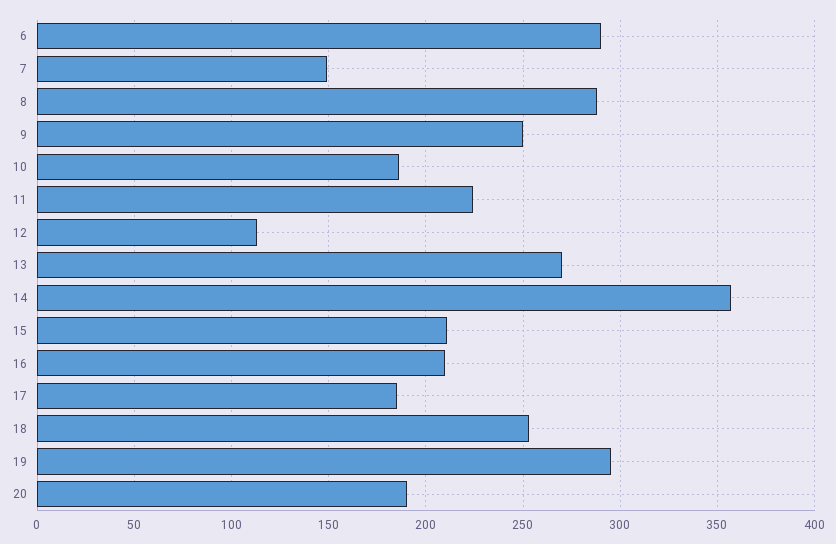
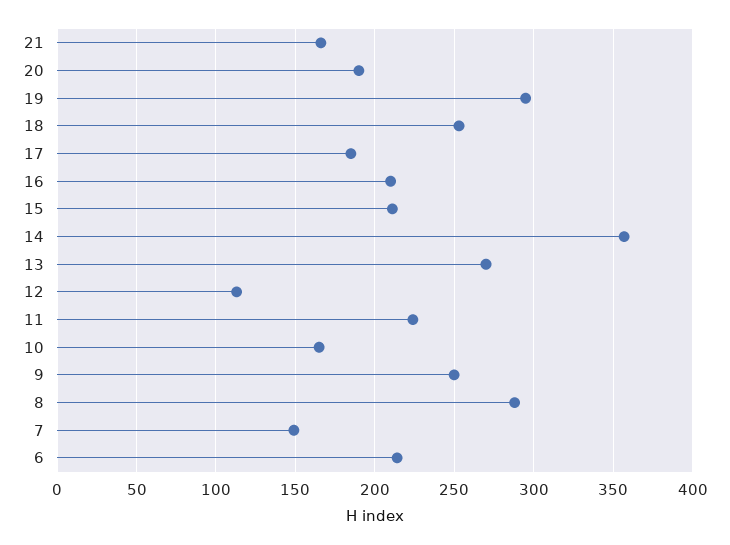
  {
-   "6": 290,
+   "6": 215,
    "7": 150,
    "8": 290,
    "9": 250,
-   "10": 185,
+   "10": 165,
    "11": 225,
    "12": 115,
    "13": 270,
    "14": 355,
    "15": 210,
    "16": 210,
    "17": 185,
    "18": 255,
    "19": 295,
-   "20": 190
+   "20": 190,
+   "21": 165
  }

